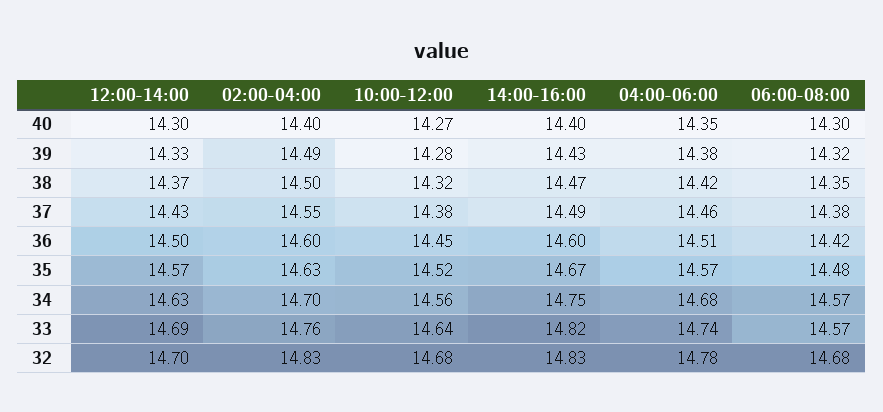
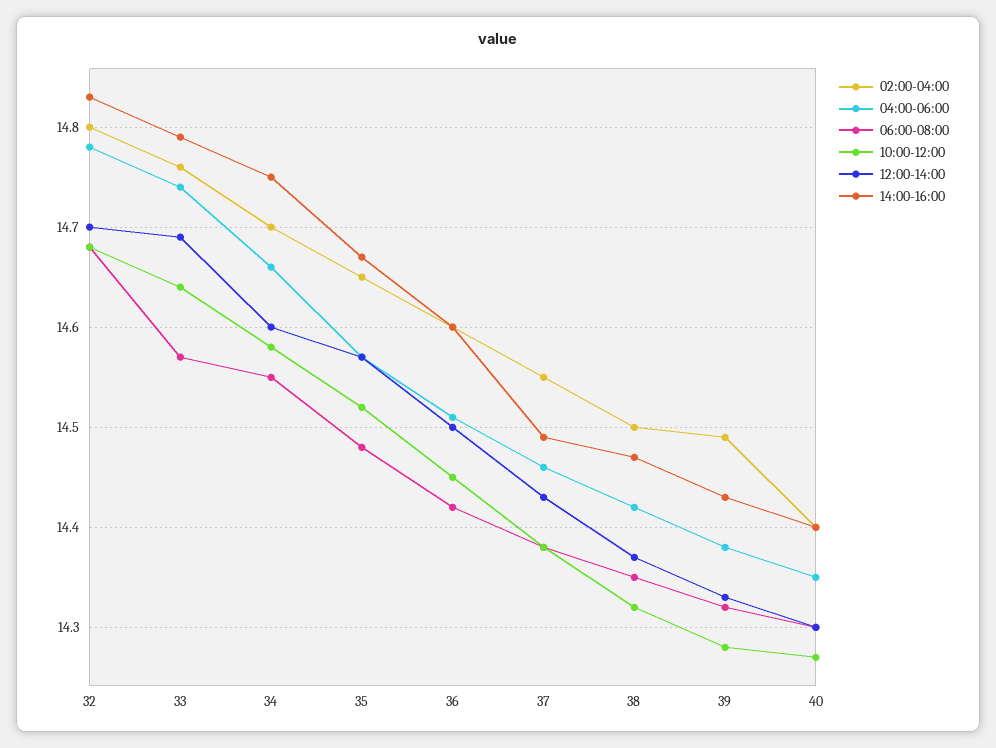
  {
    "12:00-14:00": {
      "40": 14.3,
      "39": 14.33,
      "38": 14.37,
      "37": 14.43,
      "36": 14.5,
      "35": 14.57,
-     "34": 14.63,
+     "34": 14.6,
      "33": 14.69,
      "32": 14.7
    },
    "02:00-04:00": {
      "40": 14.4,
      "39": 14.49,
      "38": 14.5,
      "37": 14.55,
      "36": 14.6,
-     "35": 14.63,
+     "35": 14.65,
      "34": 14.7,
      "33": 14.76,
-     "32": 14.83
+     "32": 14.8
    },
    "10:00-12:00": {
      "40": 14.27,
      "39": 14.28,
      "38": 14.32,
      "37": 14.38,
      "36": 14.45,
      "35": 14.52,
-     "34": 14.56,
+     "34": 14.58,
      "33": 14.64,
      "32": 14.68
    },
    "14:00-16:00": {
      "40": 14.4,
      "39": 14.43,
      "38": 14.47,
      "37": 14.49,
      "36": 14.6,
      "35": 14.67,
      "34": 14.75,
-     "33": 14.82,
+     "33": 14.79,
      "32": 14.83
    },
    "04:00-06:00": {
      "40": 14.35,
      "39": 14.38,
      "38": 14.42,
      "37": 14.46,
      "36": 14.51,
      "35": 14.57,
-     "34": 14.68,
+     "34": 14.66,
      "33": 14.74,
      "32": 14.78
    },
    "06:00-08:00": {
      "40": 14.3,
      "39": 14.32,
      "38": 14.35,
      "37": 14.38,
      "36": 14.42,
      "35": 14.48,
-     "34": 14.57,
+     "34": 14.55,
      "33": 14.57,
      "32": 14.68
    }
  }

